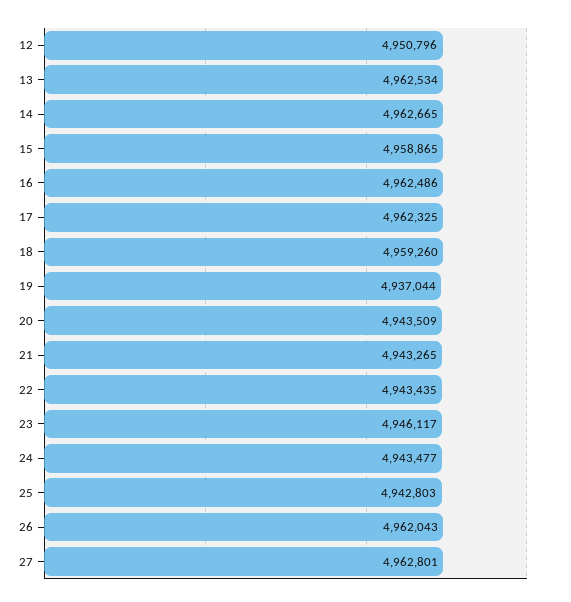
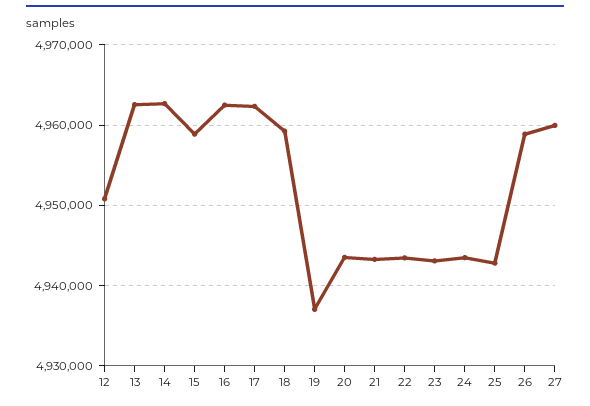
  {
    "12": 4950796,
    "13": 4962534,
    "14": 4962665,
    "15": 4958865,
    "16": 4962486,
    "17": 4962325,
    "18": 4959260,
    "19": 4937044,
    "20": 4943509,
    "21": 4943265,
    "22": 4943435,
-   "23": 4946117,
+   "23": 4943000,
    "24": 4943477,
    "25": 4942803,
-   "26": 4962043,
+   "26": 4959000,
-   "27": 4962801
+   "27": 4960000
  }

